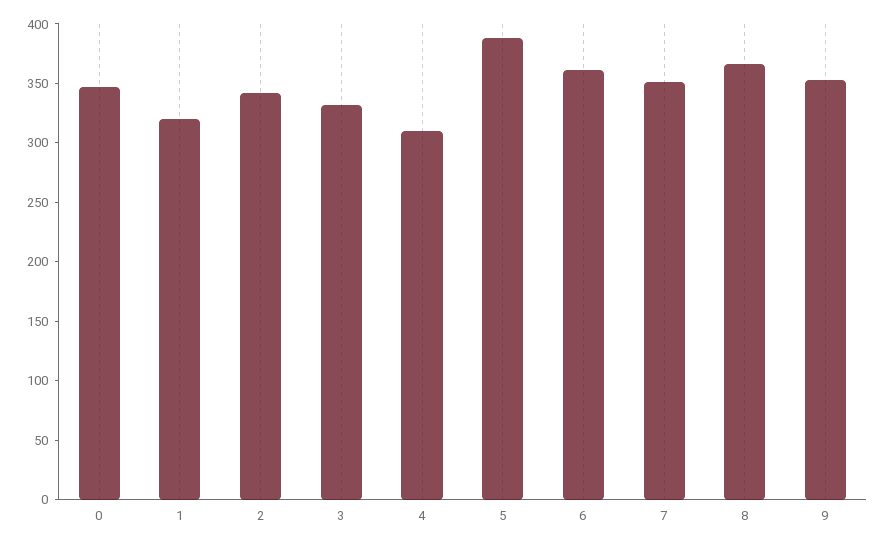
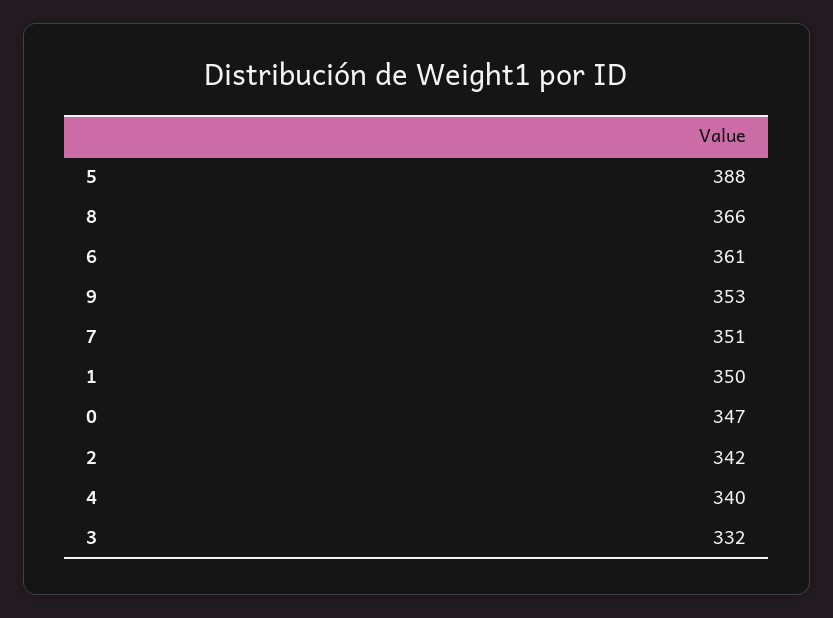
  {
    "0": 347,
-   "1": 320,
+   "1": 350,
    "2": 342,
    "3": 332,
-   "4": 310,
+   "4": 340,
    "5": 388,
    "6": 361,
    "7": 351,
    "8": 366,
    "9": 353
  }

